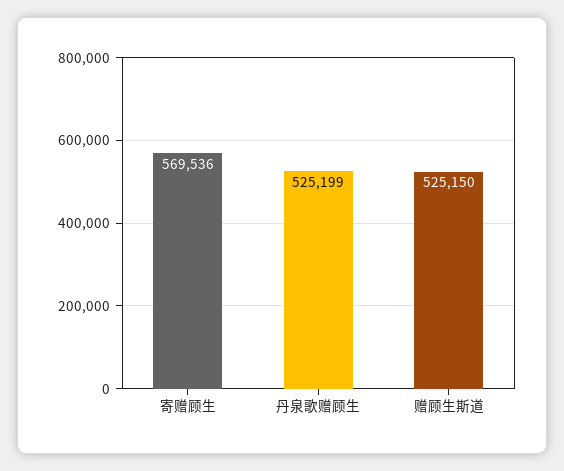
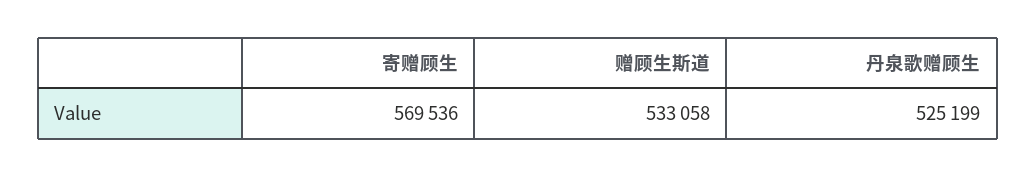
  {
    "寄赠顾生": 569536,
    "丹泉歌赠顾生": 525199,
-   "赠顾生斯道": 525150
+   "赠顾生斯道": 533058
  }

